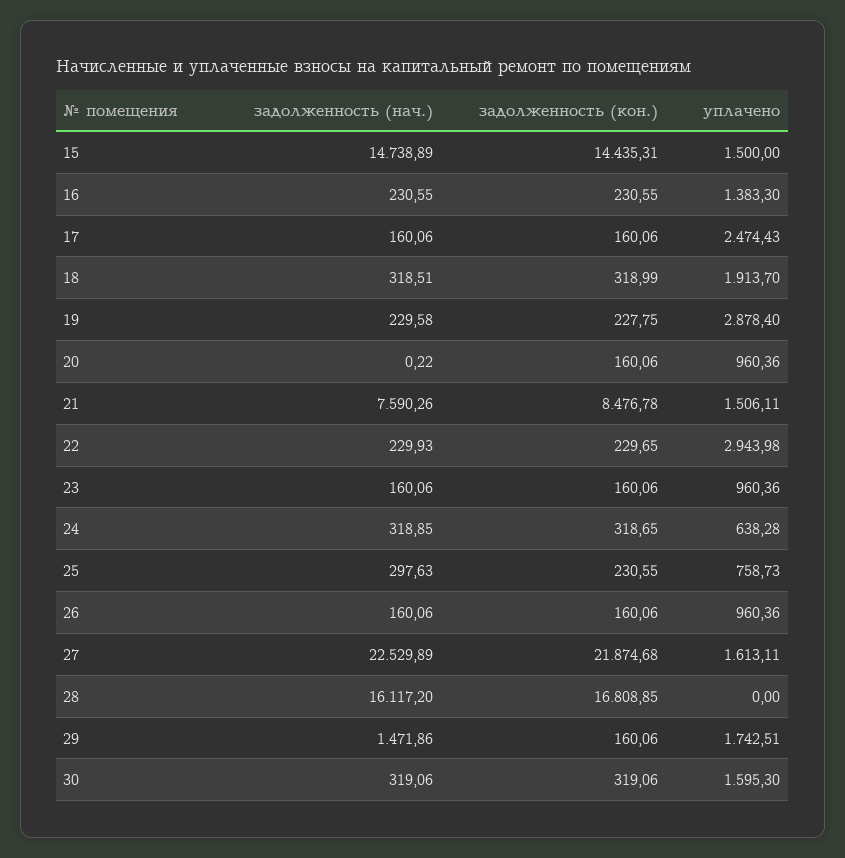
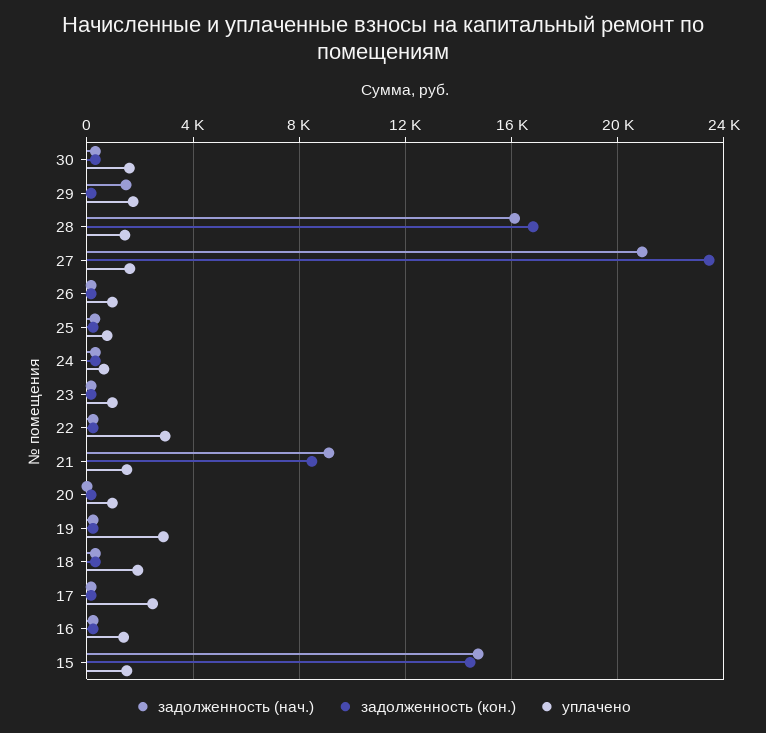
  {
    "задолженность (нач.)": {
      "15": 14738.89,
      "16": 230.55,
      "17": 160.06,
      "18": 318.51,
      "19": 229.58,
      "20": 0.22,
-     "21": 7590.26,
+     "21": 9000,
      "22": 229.93,
      "23": 160.06,
      "24": 318.85,
      "25": 297.63,
      "26": 160.06,
-     "27": 22529.89,
+     "27": 21000,
      "28": 16117.2,
      "29": 1471.86,
      "30": 319.06
    },
    "задолженность (кон.)": {
      "15": 14435.31,
      "16": 230.55,
      "17": 160.06,
      "18": 318.99,
      "19": 227.75,
      "20": 160.06,
      "21": 8476.78,
      "22": 229.65,
      "23": 160.06,
      "24": 318.65,
      "25": 230.55,
      "26": 160.06,
-     "27": 21874.68,
+     "27": 23500,
      "28": 16808.85,
      "29": 160.06,
      "30": 319.06
    },
    "уплачено": {
      "15": 1500,
      "16": 1383.3,
      "17": 2474.43,
      "18": 1913.7,
      "19": 2878.4,
      "20": 960.36,
      "21": 1506.11,
      "22": 2943.98,
      "23": 960.36,
      "24": 638.28,
      "25": 758.73,
      "26": 960.36,
      "27": 1613.11,
-     "28": 0,
+     "28": 1500,
      "29": 1742.51,
      "30": 1595.3
    }
  }

